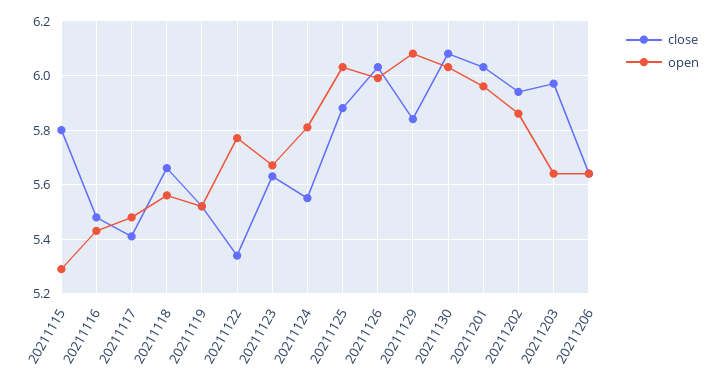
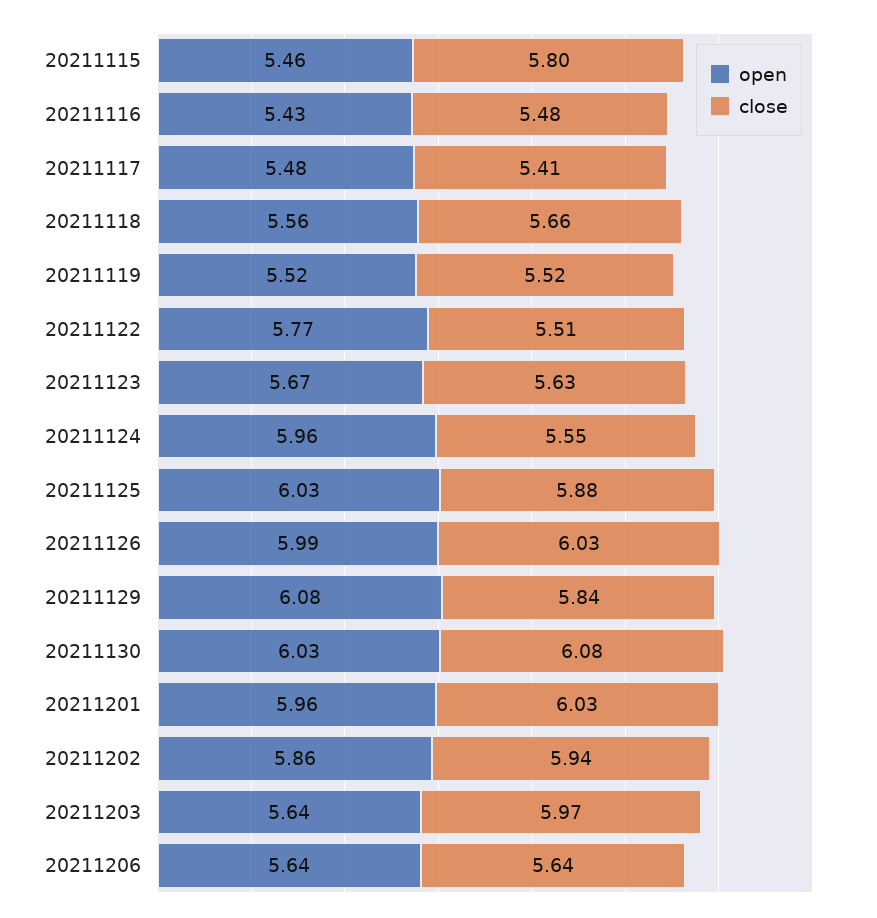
  {
    "close": {
      "20211115": 5.8,
      "20211116": 5.48,
      "20211117": 5.41,
      "20211118": 5.66,
      "20211119": 5.52,
-     "20211122": 5.35,
+     "20211122": 5.51,
      "20211123": 5.63,
      "20211124": 5.55,
      "20211125": 5.88,
      "20211126": 6.03,
      "20211129": 5.84,
      "20211130": 6.08,
      "20211201": 6.03,
      "20211202": 5.94,
      "20211203": 5.97,
      "20211206": 5.64
    },
    "open": {
-     "20211115": 5.3,
+     "20211115": 5.46,
      "20211116": 5.43,
      "20211117": 5.48,
      "20211118": 5.56,
      "20211119": 5.52,
      "20211122": 5.77,
      "20211123": 5.67,
-     "20211124": 5.8,
+     "20211124": 5.96,
      "20211125": 6.03,
      "20211126": 5.99,
      "20211129": 6.08,
      "20211130": 6.03,
      "20211201": 5.96,
      "20211202": 5.86,
      "20211203": 5.64,
      "20211206": 5.64
    }
  }

